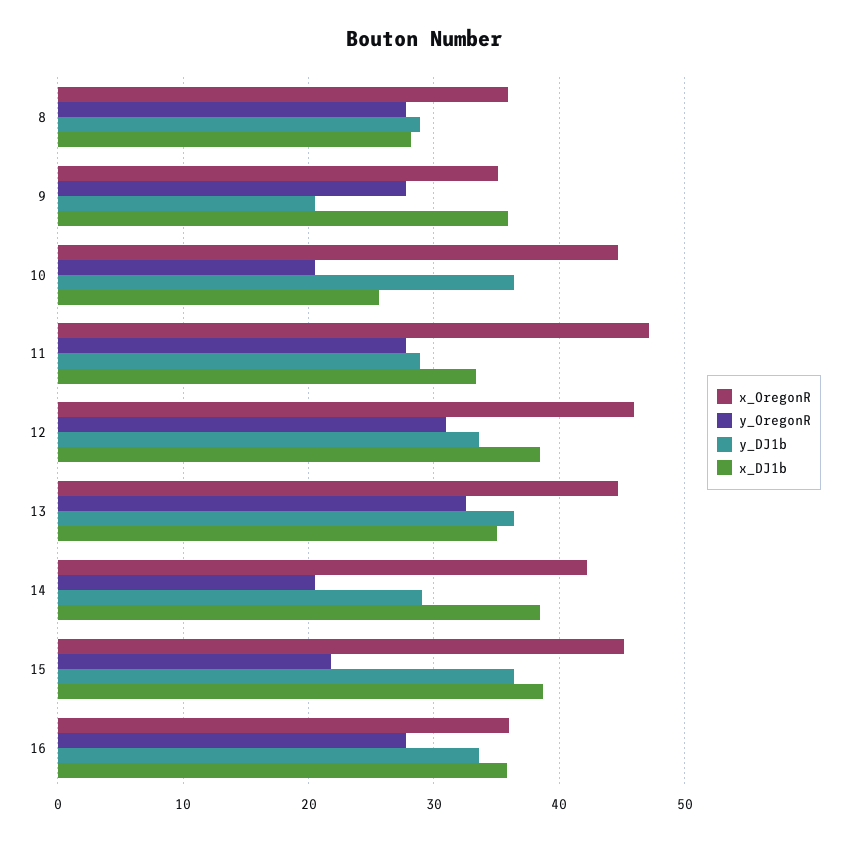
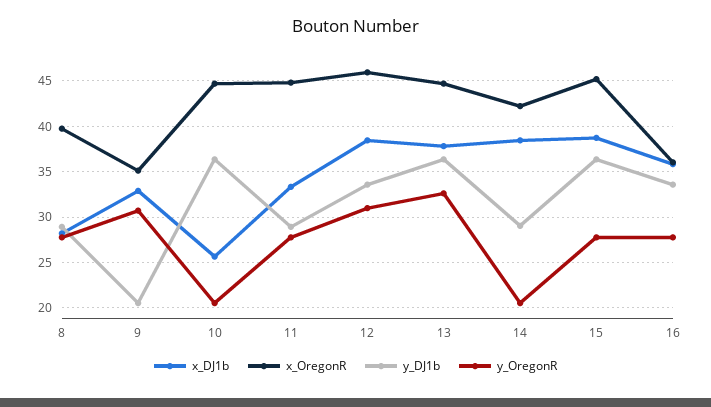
  {
    "x_OregonR": {
-     "8": 36,
+     "8": 40,
      "9": 35,
      "10": 45,
-     "11": 47,
+     "11": 45,
      "12": 46,
      "13": 45,
      "14": 42,
      "15": 45,
      "16": 36
    },
    "y_OregonR": {
      "8": 28,
-     "9": 28,
+     "9": 31,
      "10": 21,
      "11": 28,
      "12": 31,
      "13": 33,
      "14": 21,
-     "15": 22,
+     "15": 28,
      "16": 28
    },
    "y_DJ1b": {
      "8": 29,
      "9": 21,
      "10": 36,
      "11": 29,
      "12": 34,
      "13": 36,
      "14": 29,
      "15": 36,
      "16": 34
    },
    "x_DJ1b": {
      "8": 28,
-     "9": 36,
+     "9": 33,
      "10": 26,
      "11": 33,
      "12": 38,
-     "13": 35,
+     "13": 38,
      "14": 38,
      "15": 39,
      "16": 36
    }
  }

